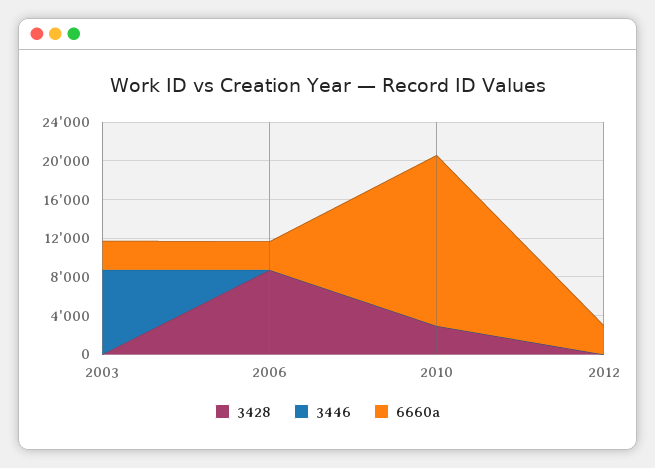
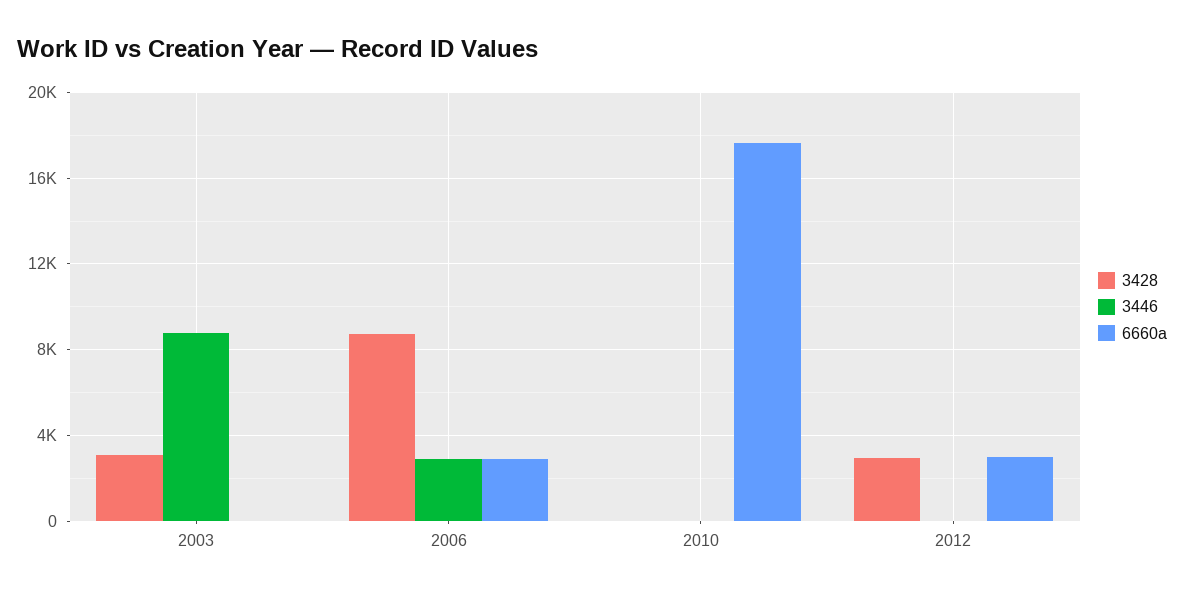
  {
    "3428": {
-     "2003": 0,
+     "2003": 3000,
      "2006": 8500,
-     "2010": 3000,
+     "2010": 0,
-     "2012": 0
+     "2012": 3000
    },
    "3446": {
      "2003": 9000,
-     "2006": 0,
+     "2006": 3000,
      "2010": 0,
      "2012": 0
    },
    "6660a": {
-     "2003": 3000,
+     "2003": 0,
      "2006": 3000,
      "2010": 17500,
      "2012": 3000
    }
  }

